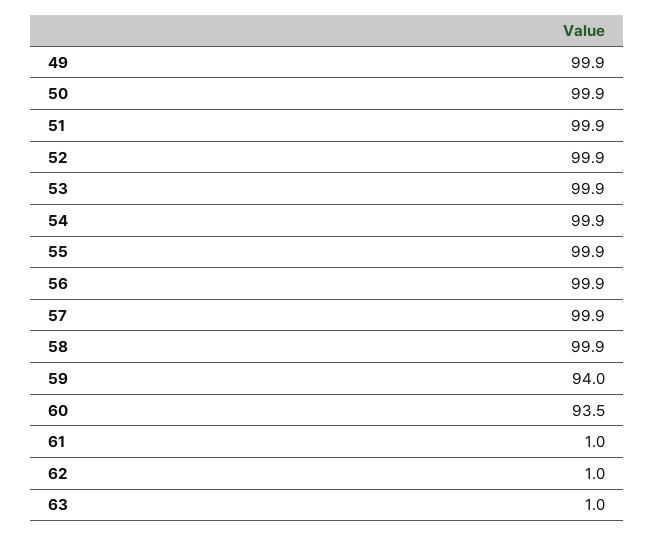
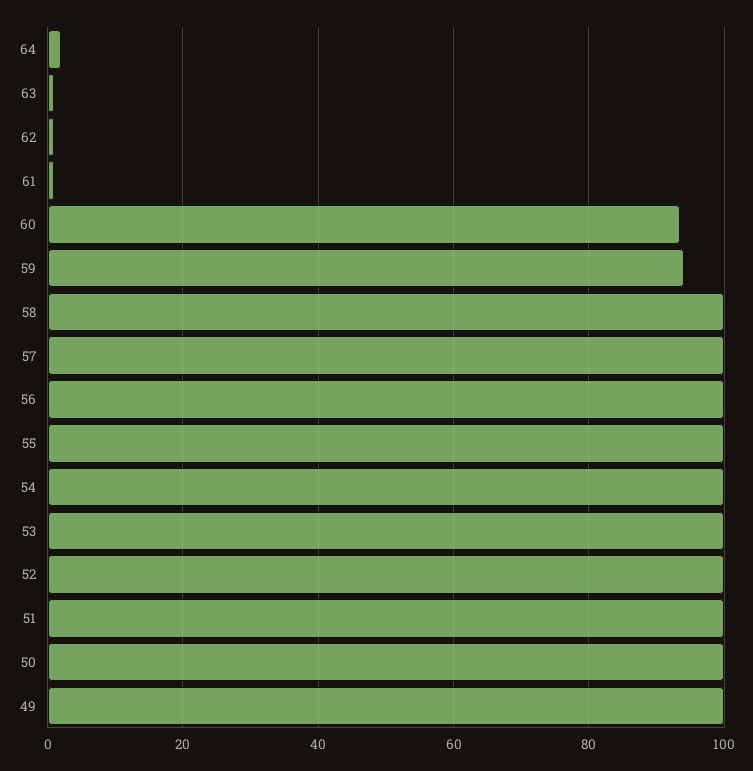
  {
    "49": 99.9,
    "50": 99.9,
    "51": 99.9,
    "52": 99.9,
    "53": 99.9,
    "54": 99.9,
    "55": 99.9,
    "56": 99.9,
    "57": 99.9,
    "58": 99.9,
    "59": 94,
    "60": 93.5,
    "61": 1,
    "62": 1,
-   "63": 1
+   "63": 1,
+   "64": 2
  }

